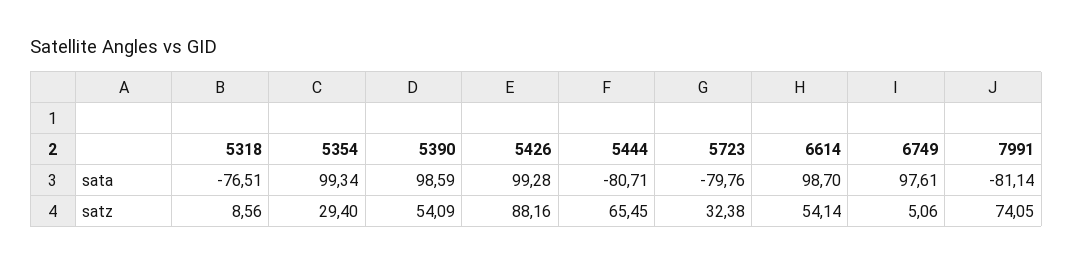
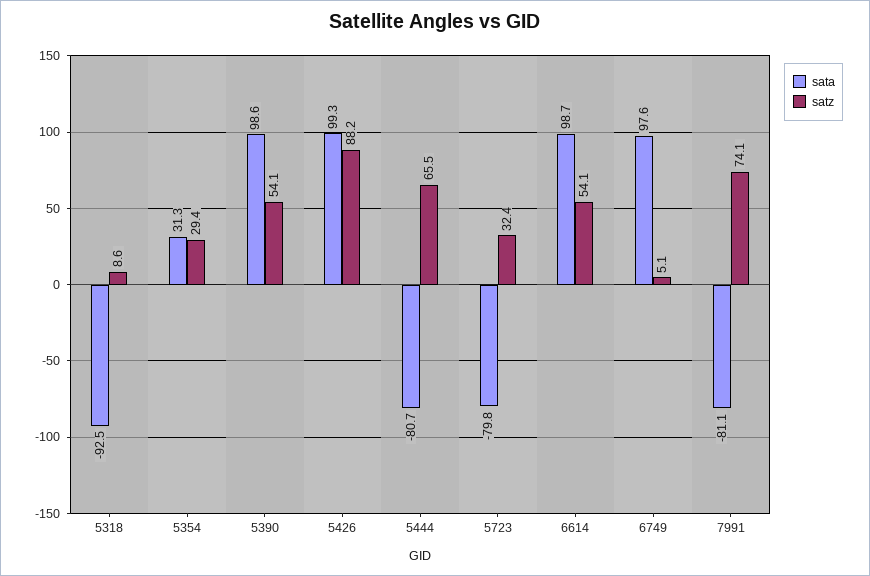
  {
    "sata": {
-     "5318": -76.51,
+     "5318": -92.5,
-     "5354": 99.34,
+     "5354": 31.3,
      "5390": 98.59,
      "5426": 99.28,
      "5444": -80.71,
      "5723": -79.76,
      "6614": 98.7,
      "6749": 97.61,
      "7991": -81.14
    },
    "satz": {
      "5318": 8.56,
      "5354": 29.4,
      "5390": 54.09,
      "5426": 88.16,
      "5444": 65.45,
      "5723": 32.38,
      "6614": 54.14,
      "6749": 5.06,
      "7991": 74.05
    }
  }

